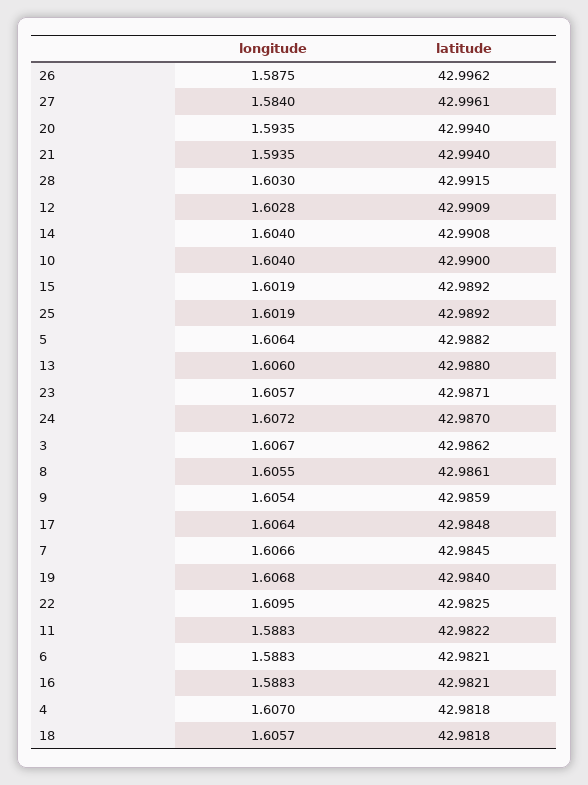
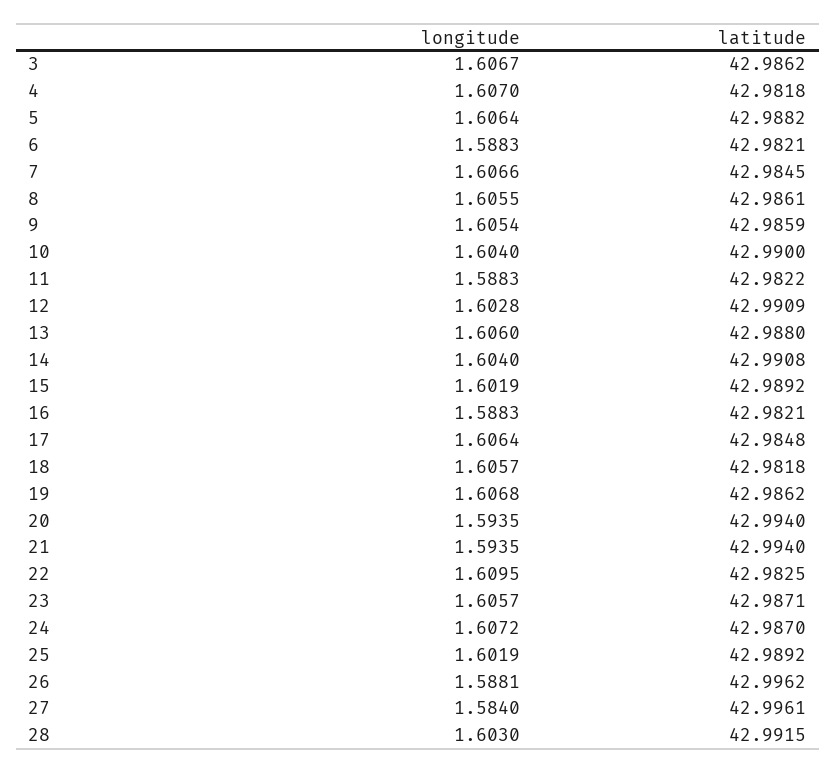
  {
    "longitude": {
-     "26": 1.5875,
+     "26": 1.5881,
      "27": 1.584,
      "20": 1.5935,
      "21": 1.5935,
      "28": 1.603,
      "12": 1.6028,
      "14": 1.604,
      "10": 1.604,
      "15": 1.6019,
      "25": 1.6019,
      "5": 1.6064,
      "13": 1.606,
      "23": 1.6057,
      "24": 1.6072,
      "3": 1.6067,
      "8": 1.6055,
      "9": 1.6054,
      "17": 1.6064,
      "7": 1.6066,
      "19": 1.6068,
      "22": 1.6095,
      "11": 1.5883,
      "6": 1.5883,
      "16": 1.5883,
      "4": 1.607,
      "18": 1.6057
    },
    "latitude": {
      "26": 42.9962,
      "27": 42.9961,
      "20": 42.994,
      "21": 42.994,
      "28": 42.9915,
      "12": 42.9909,
      "14": 42.9908,
      "10": 42.99,
      "15": 42.9892,
      "25": 42.9892,
      "5": 42.9882,
      "13": 42.988,
      "23": 42.9871,
      "24": 42.987,
      "3": 42.9862,
      "8": 42.9861,
      "9": 42.9859,
      "17": 42.9848,
      "7": 42.9845,
-     "19": 42.984,
+     "19": 42.9862,
      "22": 42.9825,
      "11": 42.9822,
      "6": 42.9821,
      "16": 42.9821,
      "4": 42.9818,
      "18": 42.9818
    }
  }

